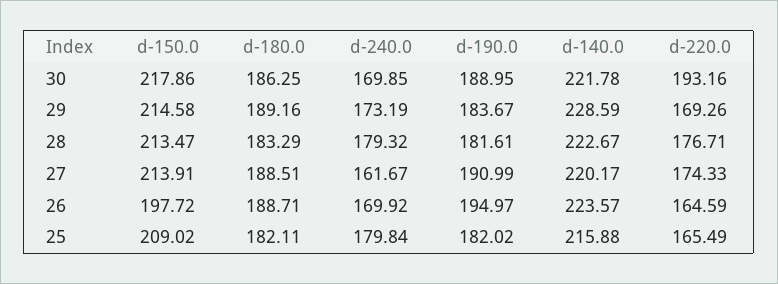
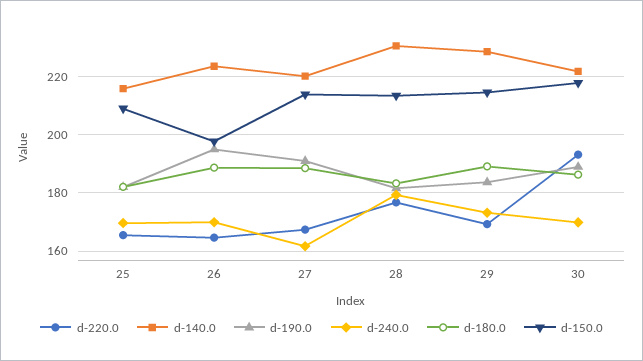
  {
    "d-150.0": {
      "30": 217.86,
      "29": 214.58,
      "28": 213.47,
      "27": 213.91,
      "26": 197.72,
      "25": 209.02
    },
    "d-180.0": {
      "30": 186.25,
      "29": 189.16,
      "28": 183.29,
      "27": 188.51,
      "26": 188.71,
      "25": 182.11
    },
    "d-240.0": {
      "30": 169.85,
      "29": 173.19,
      "28": 179.32,
      "27": 161.67,
      "26": 169.92,
-     "25": 179.84
+     "25": 170
    },
    "d-190.0": {
      "30": 188.95,
      "29": 183.67,
      "28": 181.61,
      "27": 190.99,
      "26": 194.97,
      "25": 182.02
    },
    "d-140.0": {
      "30": 221.78,
      "29": 228.59,
-     "28": 222.67,
+     "28": 230,
      "27": 220.17,
      "26": 223.57,
      "25": 215.88
    },
    "d-220.0": {
      "30": 193.16,
      "29": 169.26,
      "28": 176.71,
-     "27": 174.33,
+     "27": 167.5,
      "26": 164.59,
      "25": 165.49
    }
  }

